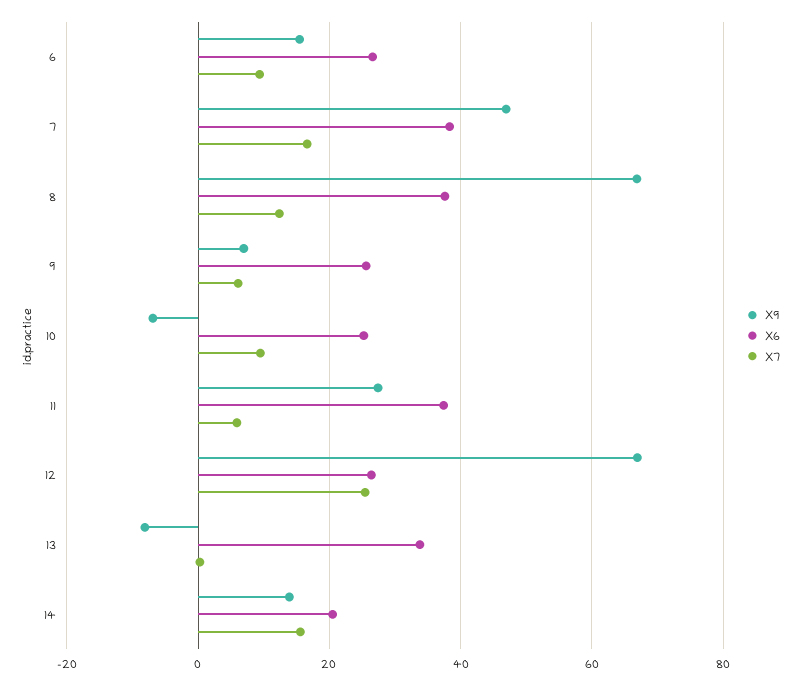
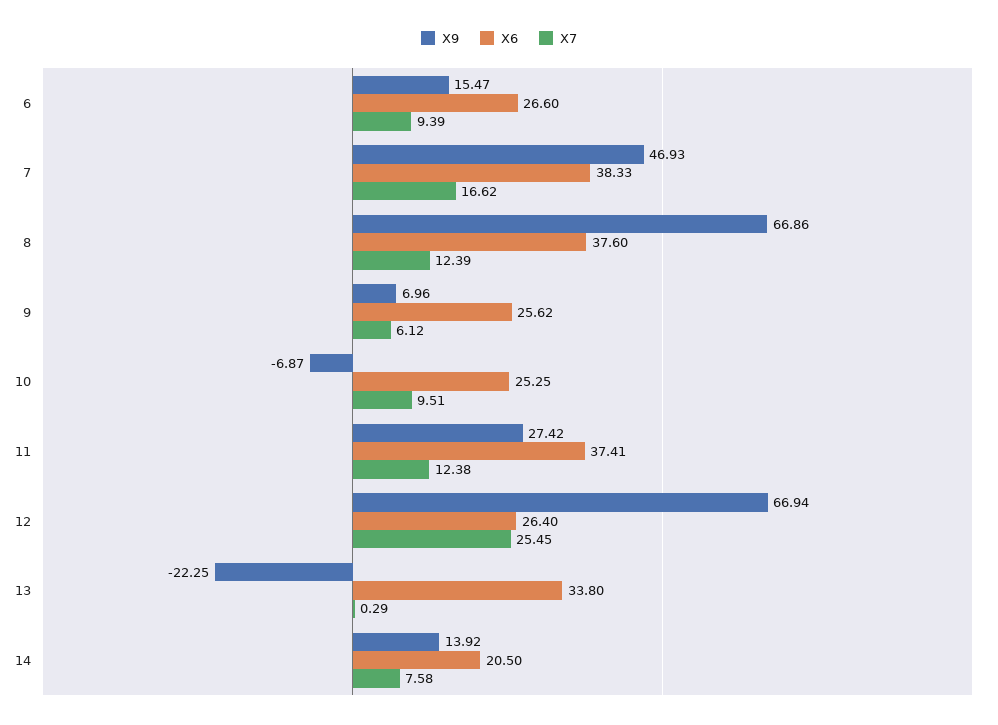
  {
    "X9": {
      "6": 15.47,
      "7": 46.93,
      "8": 66.86,
      "9": 6.96,
      "10": -6.87,
      "11": 27.42,
      "12": 66.94,
-     "13": -8,
+     "13": -22.25,
      "14": 13.92
    },
    "X6": {
      "6": 26.6,
      "7": 38.33,
      "8": 37.6,
      "9": 25.62,
      "10": 25.25,
      "11": 37.41,
      "12": 26.4,
      "13": 33.8,
      "14": 20.5
    },
    "X7": {
      "6": 9.39,
      "7": 16.62,
      "8": 12.39,
      "9": 6.12,
      "10": 9.51,
-     "11": 6,
+     "11": 12.38,
      "12": 25.45,
      "13": 0.29,
-     "14": 16
+     "14": 7.58
    }
  }

